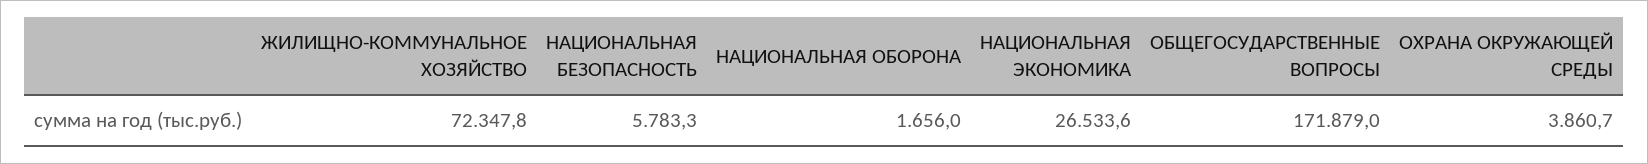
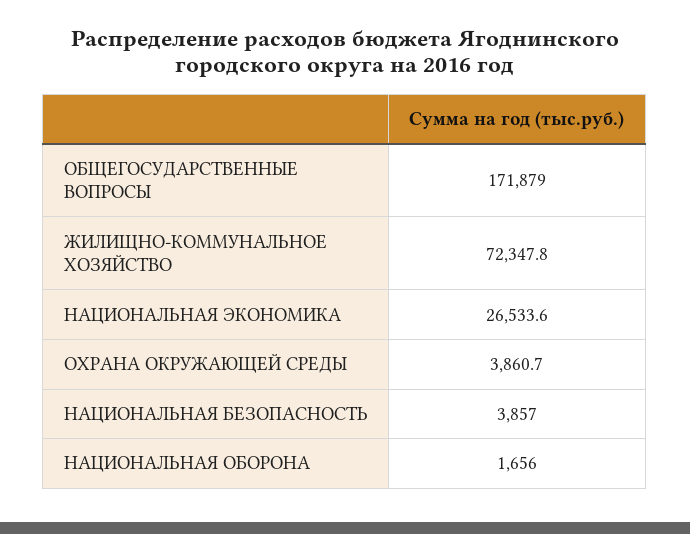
  {
    "ЖИЛИЩНО-КОММУНАЛЬНОЕ ХОЗЯЙСТВО": 72347.8,
-   "НАЦИОНАЛЬНАЯ БЕЗОПАСНОСТЬ": 5783.3,
+   "НАЦИОНАЛЬНАЯ БЕЗОПАСНОСТЬ": 3857,
    "НАЦИОНАЛЬНАЯ ОБОРОНА": 1656,
    "НАЦИОНАЛЬНАЯ ЭКОНОМИКА": 26533.6,
    "ОБЩЕГОСУДАРСТВЕННЫЕ ВОПРОСЫ": 171879,
    "ОХРАНА ОКРУЖАЮЩЕЙ СРЕДЫ": 3860.7
  }

